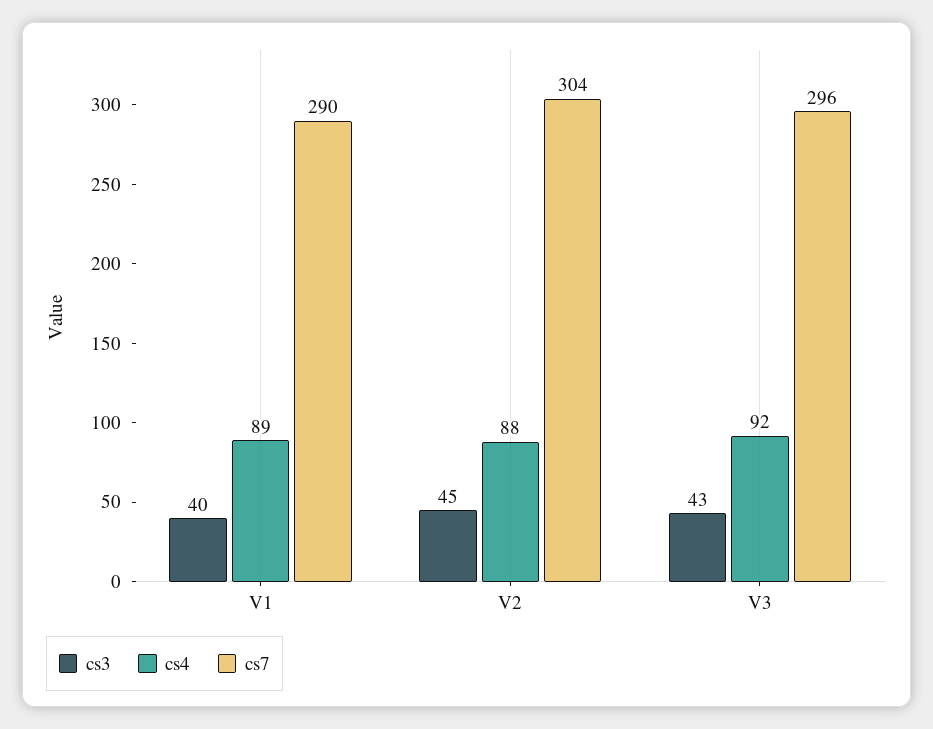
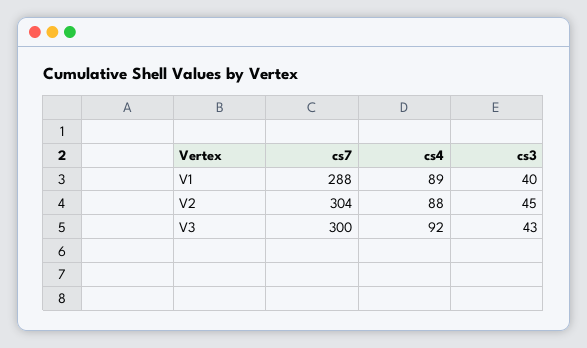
  {
    "cs3": {
      "V1": 40,
      "V2": 45,
      "V3": 43
    },
    "cs4": {
      "V1": 89,
      "V2": 88,
      "V3": 92
    },
    "cs7": {
-     "V1": 290,
+     "V1": 288,
      "V2": 304,
-     "V3": 296
+     "V3": 300
    }
  }

